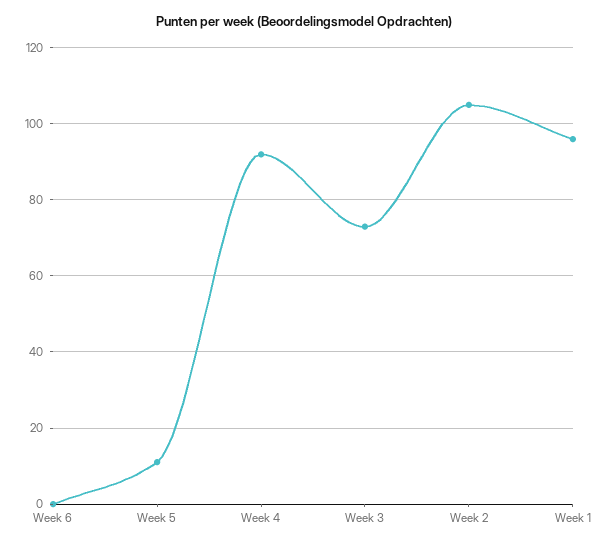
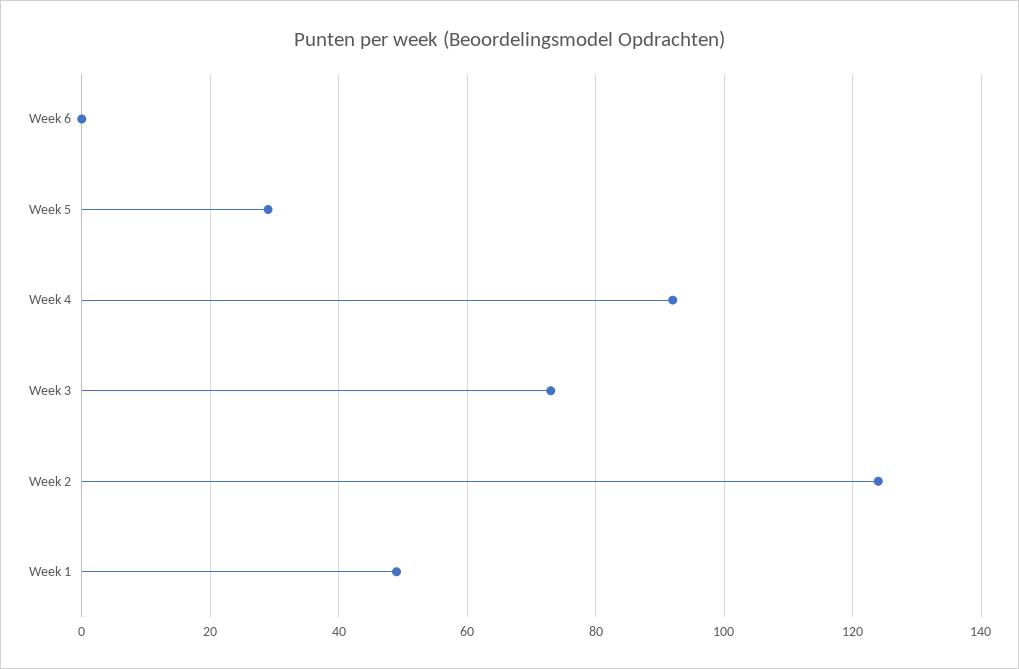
  {
    "Week 6": 0,
-   "Week 5": 10,
+   "Week 5": 30,
    "Week 4": 90,
    "Week 3": 75,
-   "Week 2": 105,
+   "Week 2": 125,
-   "Week 1": 95
+   "Week 1": 50
  }

